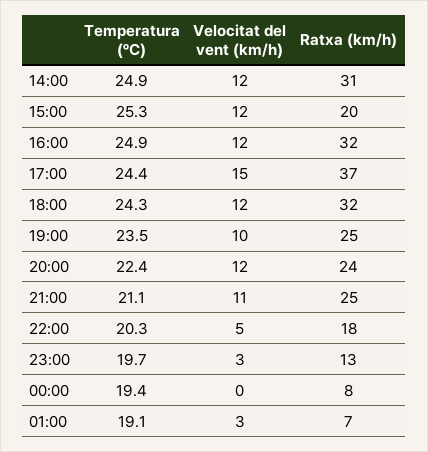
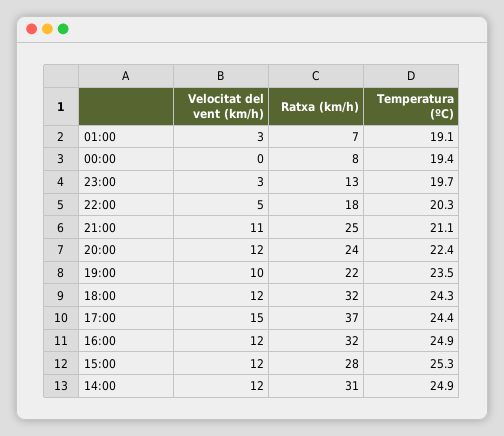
  {
    "Temperatura (ºC)": {
      "14:00": 24.9,
      "15:00": 25.3,
      "16:00": 24.9,
      "17:00": 24.4,
      "18:00": 24.3,
      "19:00": 23.5,
      "20:00": 22.4,
      "21:00": 21.1,
      "22:00": 20.3,
      "23:00": 19.7,
      "00:00": 19.4,
      "01:00": 19.1
    },
    "Velocitat del vent (km/h)": {
      "14:00": 12,
      "15:00": 12,
      "16:00": 12,
      "17:00": 15,
      "18:00": 12,
      "19:00": 10,
      "20:00": 12,
      "21:00": 11,
      "22:00": 5,
      "23:00": 3,
      "00:00": 0,
      "01:00": 3
    },
    "Ratxa (km/h)": {
      "14:00": 31,
-     "15:00": 20,
+     "15:00": 28,
      "16:00": 32,
      "17:00": 37,
      "18:00": 32,
-     "19:00": 25,
+     "19:00": 22,
      "20:00": 24,
      "21:00": 25,
      "22:00": 18,
      "23:00": 13,
      "00:00": 8,
      "01:00": 7
    }
  }

